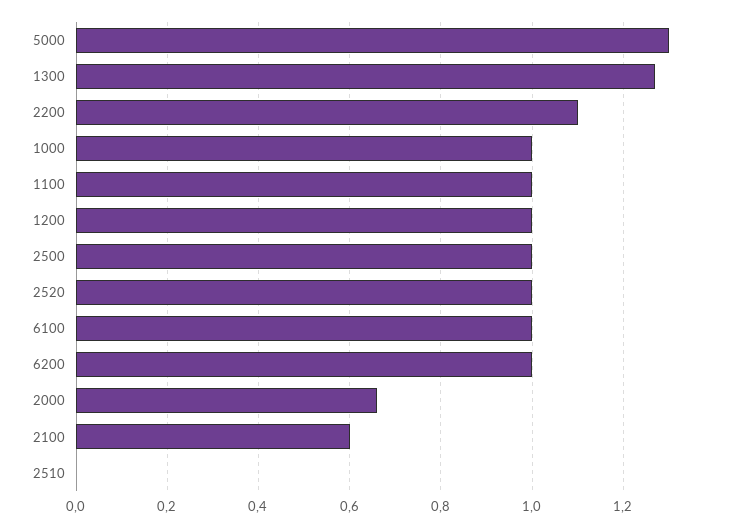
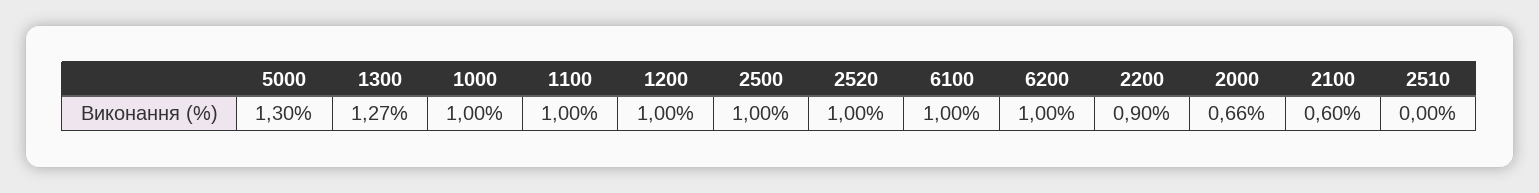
  {
    "5000": 1.3,
    "1300": 1.27,
-   "2200": 1.1,
+   "2200": 0.9,
    "1000": 1,
    "1100": 1,
    "1200": 1,
    "2500": 1,
    "2520": 1,
    "6100": 1,
    "6200": 1,
    "2000": 0.66,
    "2100": 0.6,
    "2510": 0
  }

